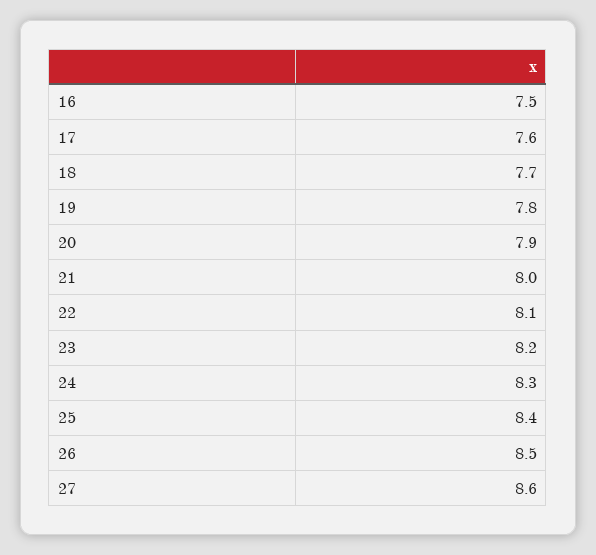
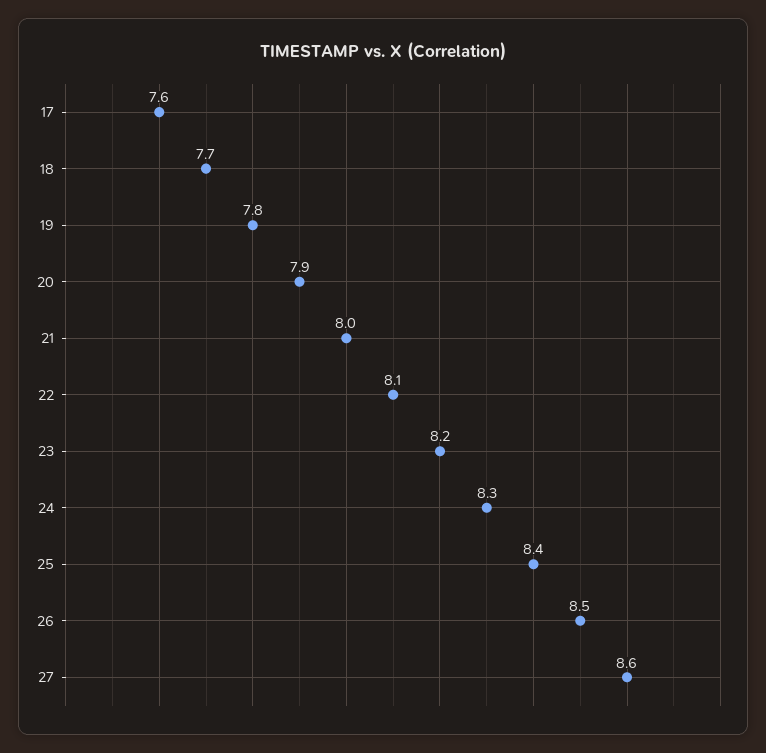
  {
-   "16": 7.5,
    "17": 7.6,
    "18": 7.7,
    "19": 7.8,
    "20": 7.9,
    "21": 8,
    "22": 8.1,
    "23": 8.2,
    "24": 8.3,
    "25": 8.4,
    "26": 8.5,
    "27": 8.6
  }

